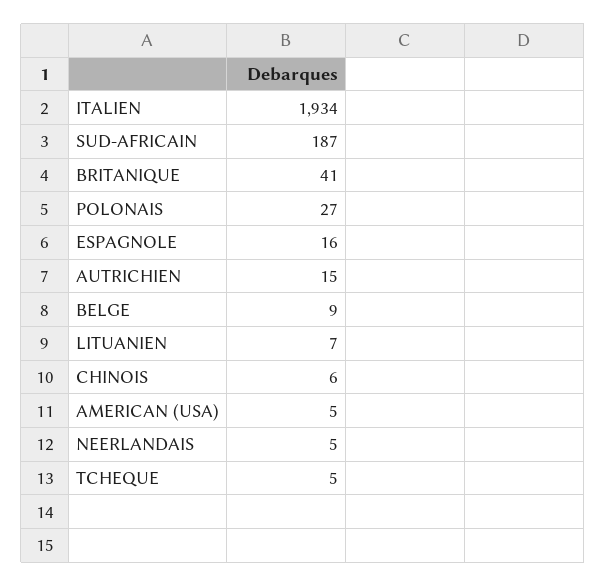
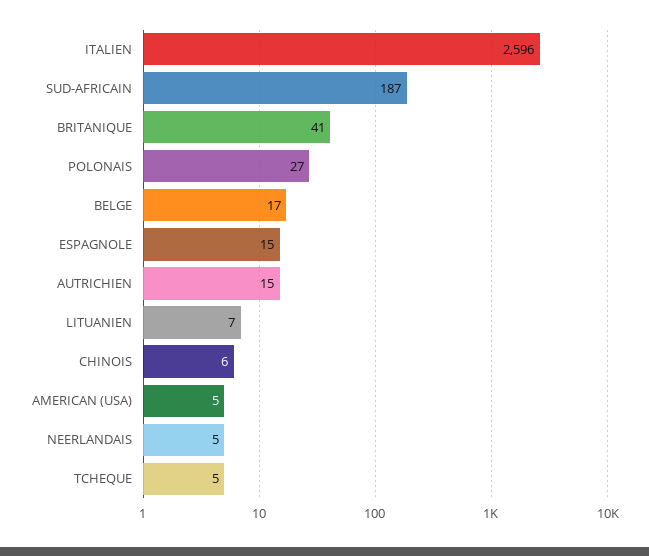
  {
-   "ITALIEN": 1934,
+   "ITALIEN": 2596,
    "SUD-AFRICAIN": 187,
    "BRITANIQUE": 41,
    "POLONAIS": 27,
-   "ESPAGNOLE": 16,
+   "ESPAGNOLE": 15,
    "AUTRICHIEN": 15,
-   "BELGE": 9,
+   "BELGE": 17,
    "LITUANIEN": 7,
    "CHINOIS": 6,
    "AMERICAN (USA)": 5,
    "NEERLANDAIS": 5,
    "TCHEQUE": 5
  }

